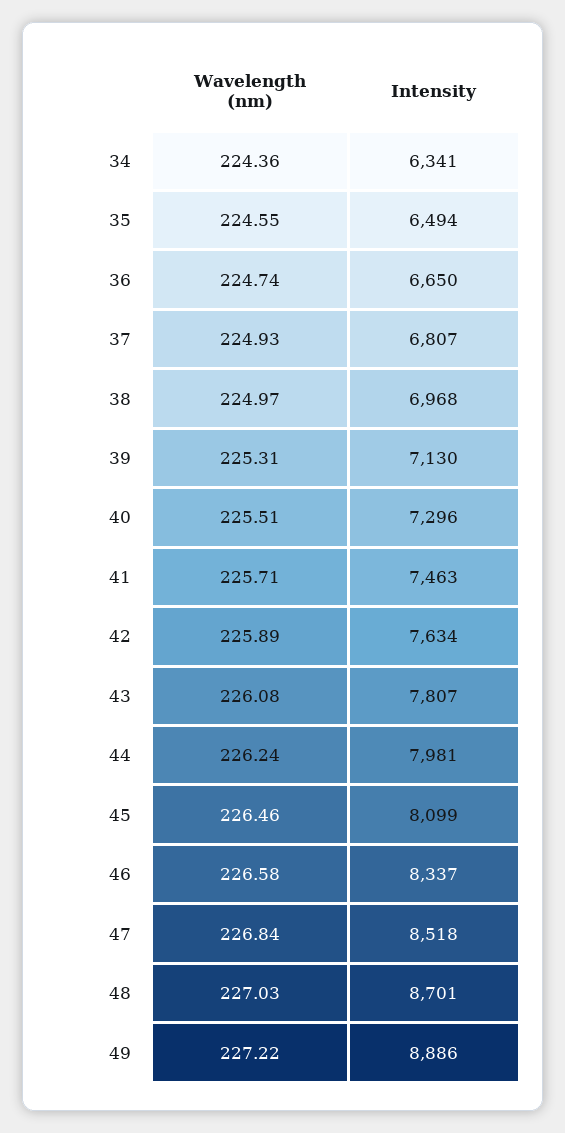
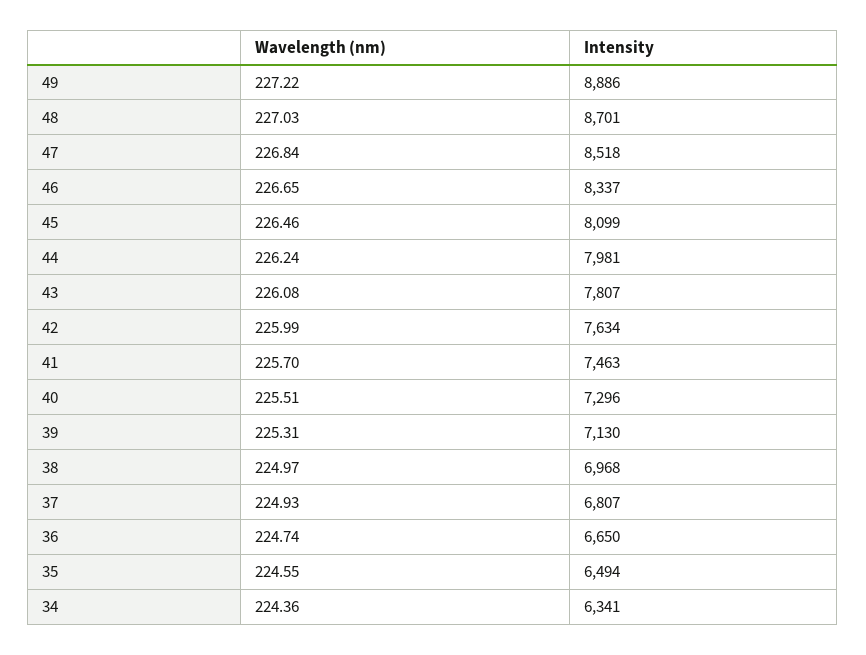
  {
    "Wavelength (nm)": {
      "34": 224.36,
      "35": 224.55,
      "36": 224.74,
      "37": 224.93,
      "38": 224.97,
      "39": 225.31,
      "40": 225.51,
-     "41": 225.71,
+     "41": 225.7,
-     "42": 225.89,
+     "42": 225.99,
      "43": 226.08,
      "44": 226.24,
      "45": 226.46,
-     "46": 226.58,
+     "46": 226.65,
      "47": 226.84,
      "48": 227.03,
      "49": 227.22
    },
    "Intensity": {
      "34": 6341,
      "35": 6494,
      "36": 6650,
      "37": 6807,
      "38": 6968,
      "39": 7130,
      "40": 7296,
      "41": 7463,
      "42": 7634,
      "43": 7807,
      "44": 7981,
      "45": 8099,
      "46": 8337,
      "47": 8518,
      "48": 8701,
      "49": 8886
    }
  }

